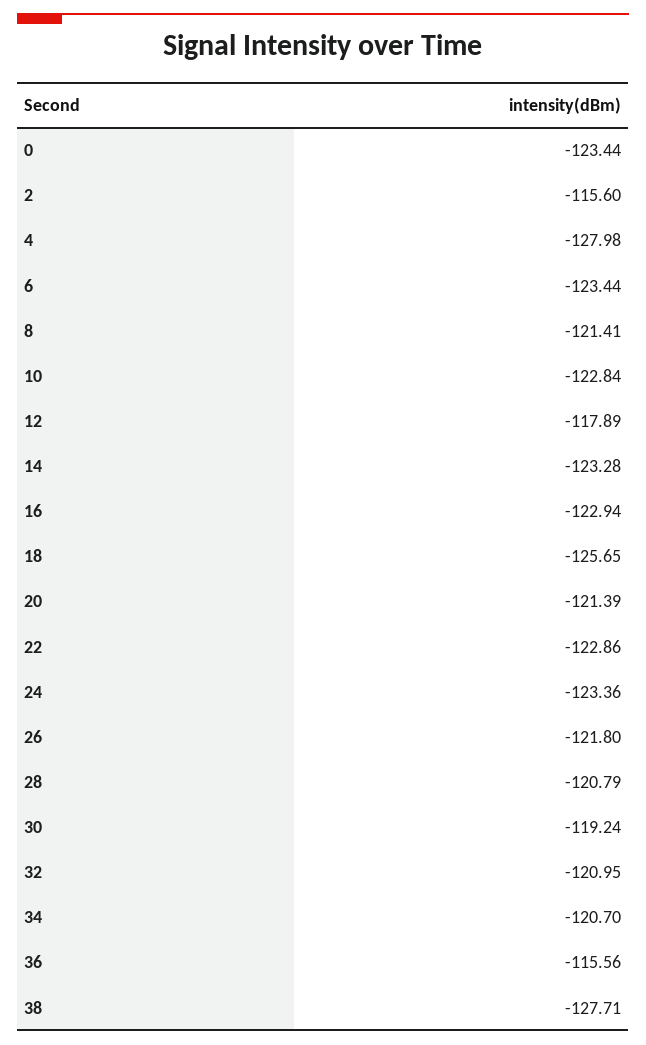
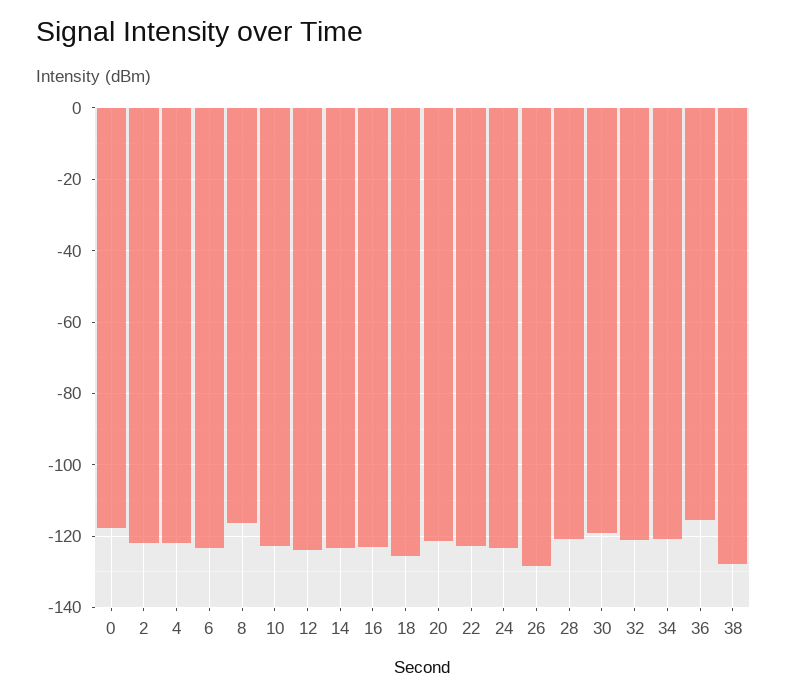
  {
-   "0": -123.44,
+   "0": -118,
-   "2": -115.6,
+   "2": -122,
-   "4": -127.98,
+   "4": -122,
    "6": -123.44,
-   "8": -121.41,
+   "8": -116,
    "10": -122.84,
-   "12": -117.89,
+   "12": -124,
    "14": -123.28,
    "16": -122.94,
    "18": -125.65,
    "20": -121.39,
    "22": -122.86,
    "24": -123.36,
-   "26": -121.8,
+   "26": -128,
    "28": -120.79,
    "30": -119.24,
    "32": -120.95,
    "34": -120.7,
    "36": -115.56,
    "38": -127.71
  }

